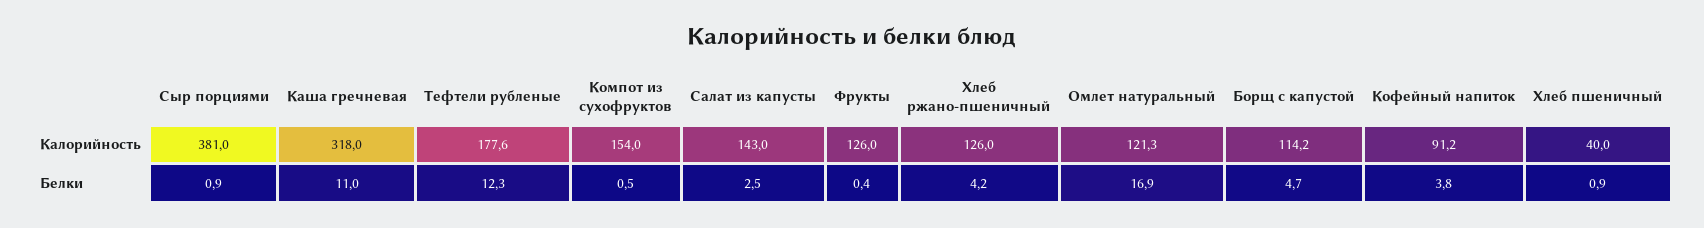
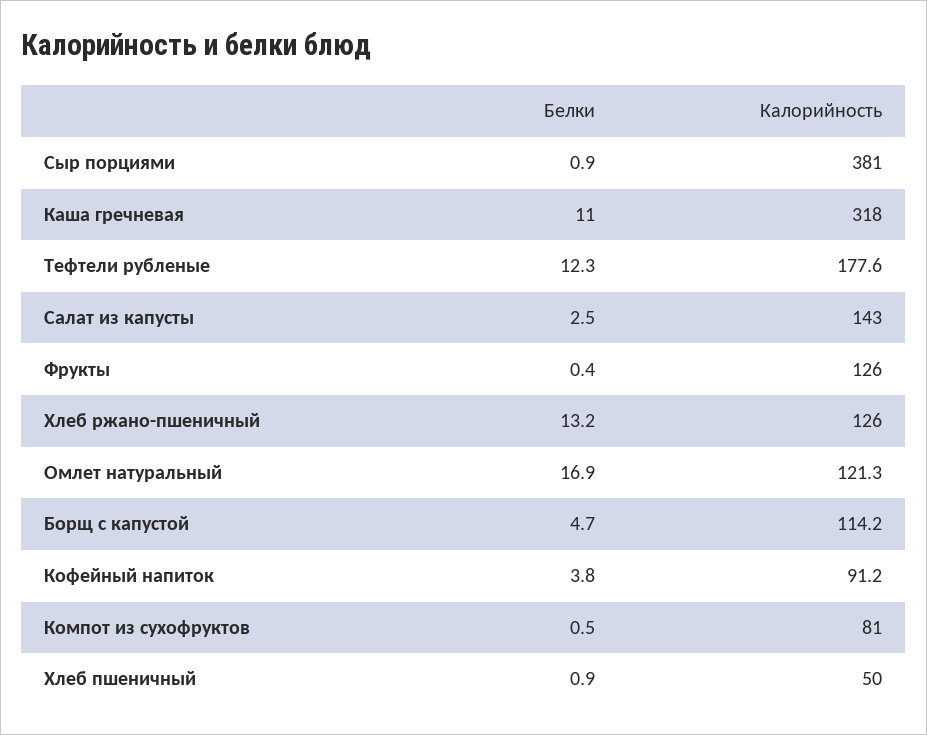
  {
    "Сыр порциями": {
      "Калорийность": 381,
      "Белки": 0.9
    },
    "Каша гречневая": {
      "Калорийность": 318,
      "Белки": 11
    },
    "Тефтели рубленые": {
      "Калорийность": 177.6,
      "Белки": 12.3
    },
    "Компот из сухофруктов": {
-     "Калорийность": 154,
+     "Калорийность": 81,
      "Белки": 0.5
    },
    "Салат из капусты": {
      "Калорийность": 143,
      "Белки": 2.5
    },
    "Фрукты": {
      "Калорийность": 126,
      "Белки": 0.4
    },
    "Хлеб ржано-пшеничный": {
      "Калорийность": 126,
-     "Белки": 4.2
+     "Белки": 13.2
    },
    "Омлет натуральный": {
      "Калорийность": 121.3,
      "Белки": 16.9
    },
    "Борщ с капустой": {
      "Калорийность": 114.2,
      "Белки": 4.7
    },
    "Кофейный напиток": {
      "Калорийность": 91.2,
      "Белки": 3.8
    },
    "Хлеб пшеничный": {
-     "Калорийность": 40,
+     "Калорийность": 50,
      "Белки": 0.9
    }
  }

